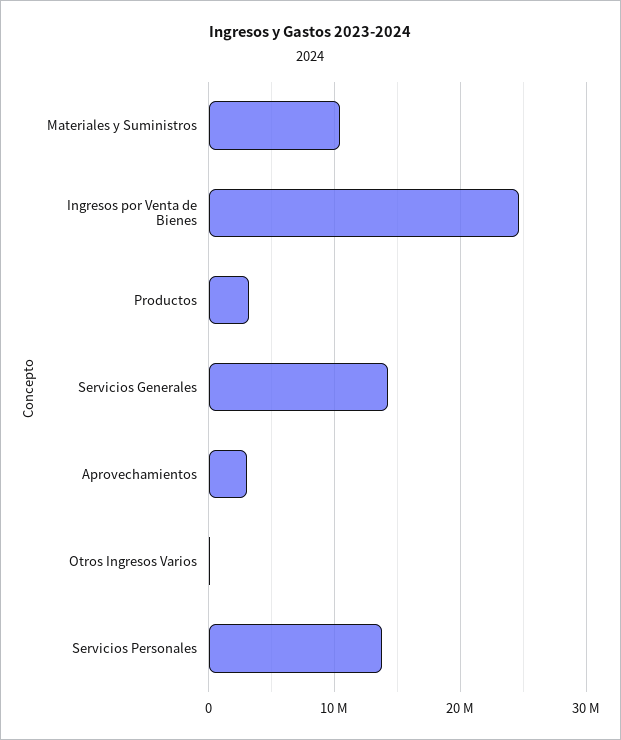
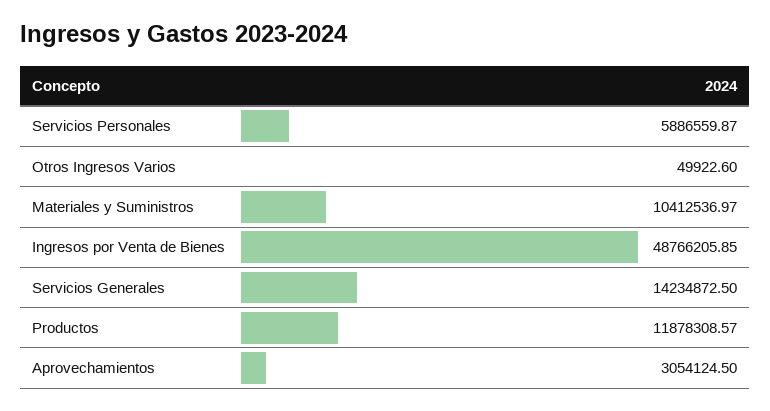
  {
    "Materiales y Suministros": 10412536.97,
-   "Ingresos por Venta de Bienes": 25000000,
+   "Ingresos por Venta de Bienes": 48766205.85,
-   "Productos": 3000000,
+   "Productos": 11878308.57,
    "Servicios Generales": 14234872.5,
    "Aprovechamientos": 3054124.5,
    "Otros Ingresos Varios": 49922.6,
-   "Servicios Personales": 14000000
+   "Servicios Personales": 5886559.87
  }

